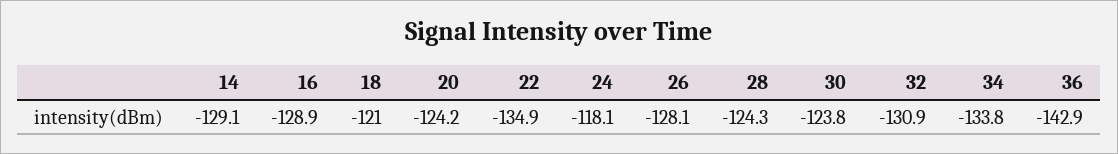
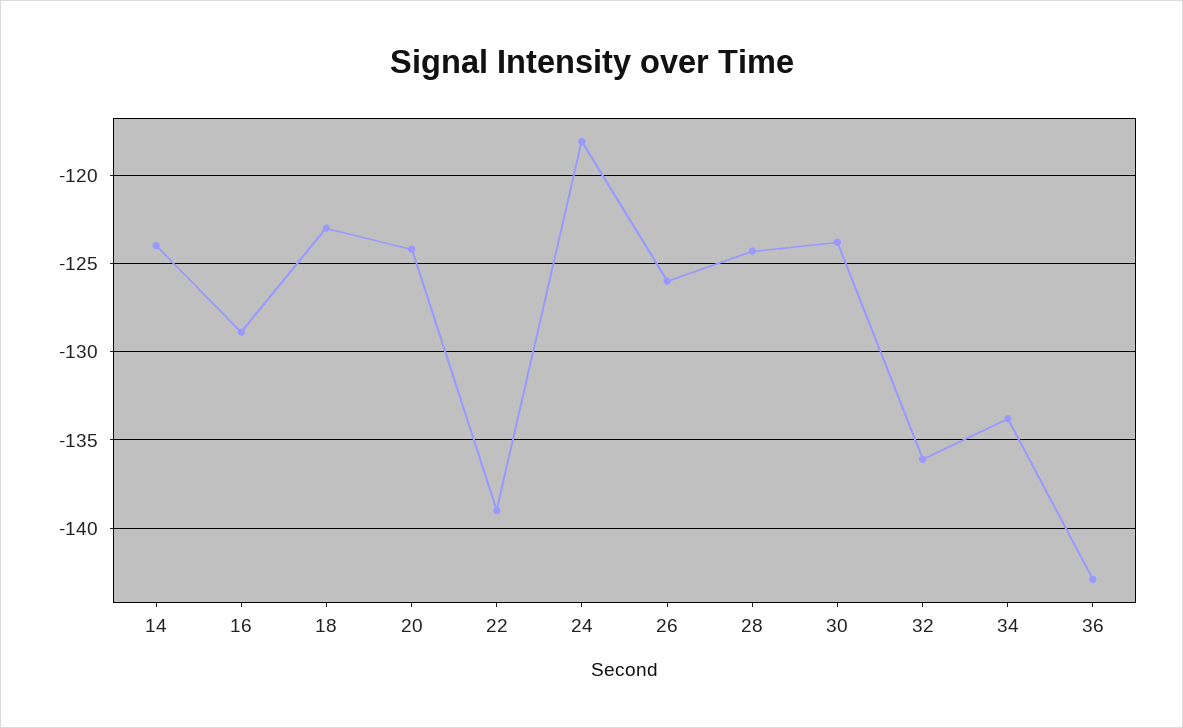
  {
-   "14": -129.1,
+   "14": -124,
    "16": -128.9,
-   "18": -121,
+   "18": -123,
    "20": -124.2,
-   "22": -134.9,
+   "22": -139,
    "24": -118.1,
-   "26": -128.1,
+   "26": -126,
    "28": -124.3,
    "30": -123.8,
-   "32": -130.9,
+   "32": -136,
    "34": -133.8,
    "36": -142.9
  }

